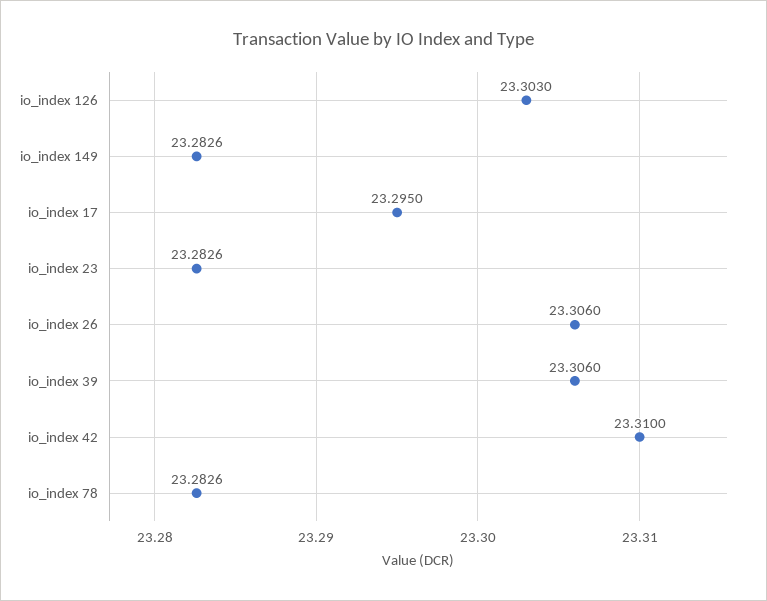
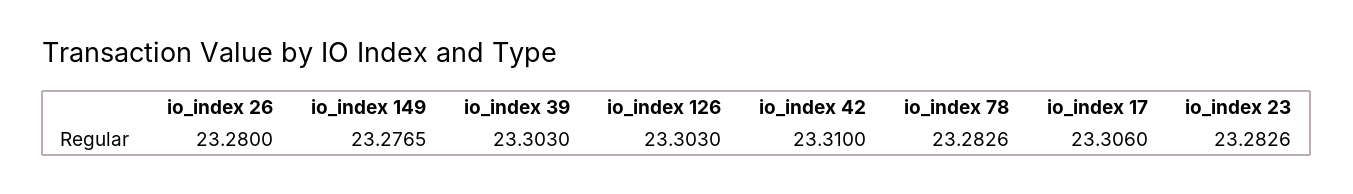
  {
    "io_index 126": 23.303,
-   "io_index 149": 23.2826,
+   "io_index 149": 23.2765,
-   "io_index 17": 23.295,
+   "io_index 17": 23.306,
    "io_index 23": 23.2826,
-   "io_index 26": 23.306,
+   "io_index 26": 23.28,
-   "io_index 39": 23.306,
+   "io_index 39": 23.303,
    "io_index 42": 23.31,
    "io_index 78": 23.2826
  }

